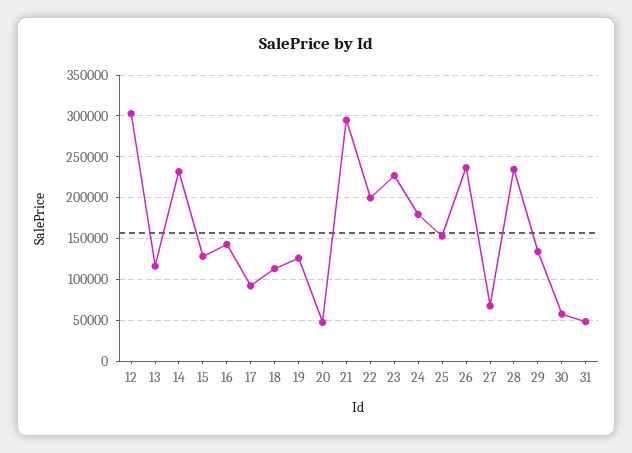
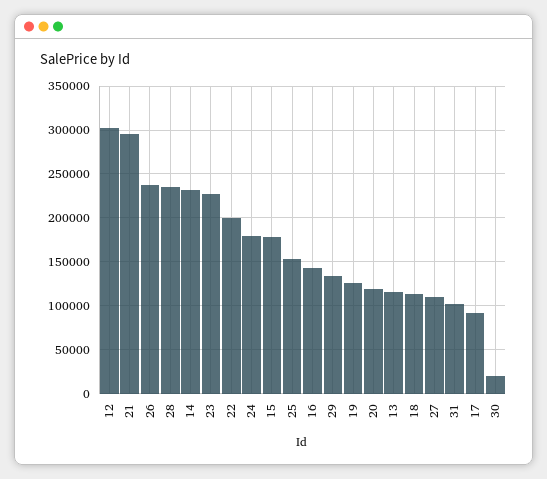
  {
    "12": 300000,
    "13": 120000,
    "14": 230000,
-   "15": 130000,
+   "15": 180000,
    "16": 140000,
    "17": 90000,
    "18": 110000,
    "19": 130000,
-   "20": 50000,
+   "20": 120000,
    "21": 290000,
    "22": 200000,
    "23": 230000,
    "24": 180000,
    "25": 150000,
    "26": 240000,
-   "27": 70000,
+   "27": 110000,
    "28": 230000,
    "29": 130000,
-   "30": 60000,
+   "30": 20000,
-   "31": 50000
+   "31": 100000
  }

